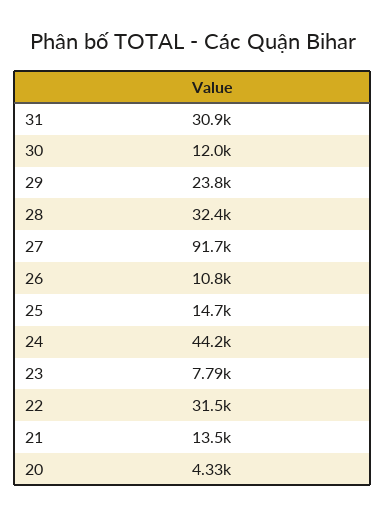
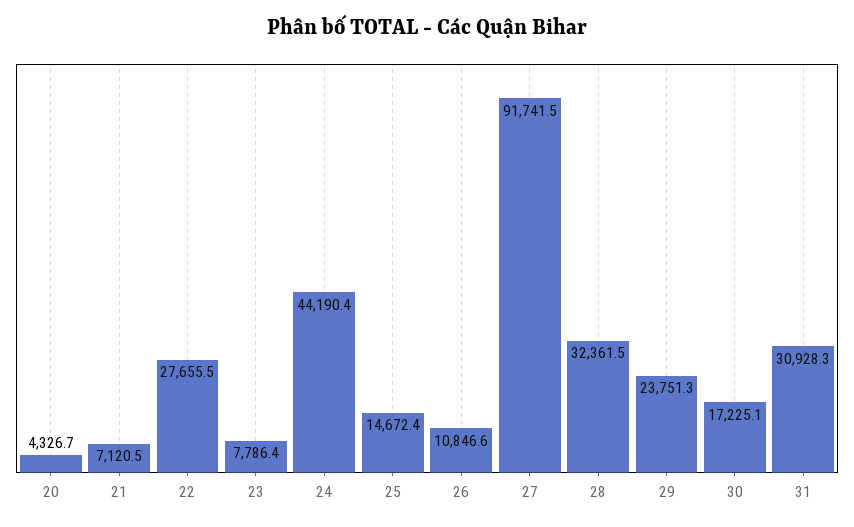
  {
    "31": 30928.3,
-   "30": 12000,
+   "30": 17225.1,
    "29": 23751.3,
    "28": 32361.5,
    "27": 91741.5,
    "26": 10846.6,
    "25": 14672.4,
    "24": 44190.4,
    "23": 7786.4,
-   "22": 31500,
+   "22": 27655.5,
-   "21": 13500,
+   "21": 7120.5,
    "20": 4326.7
  }

